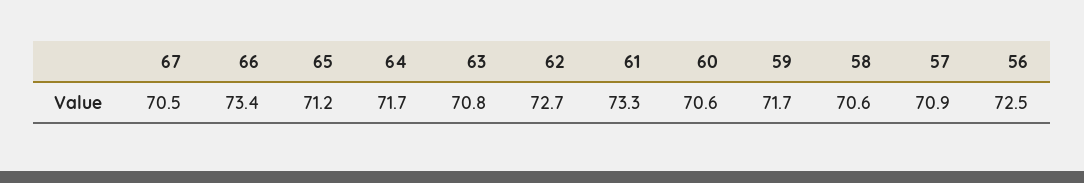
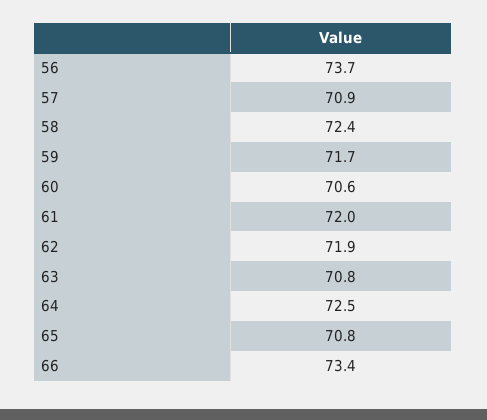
  {
-   "67": 70.5,
    "66": 73.4,
-   "65": 71.2,
+   "65": 70.8,
-   "64": 71.7,
+   "64": 72.5,
    "63": 70.8,
-   "62": 72.7,
+   "62": 71.9,
-   "61": 73.3,
+   "61": 72,
    "60": 70.6,
    "59": 71.7,
-   "58": 70.6,
+   "58": 72.4,
    "57": 70.9,
-   "56": 72.5
+   "56": 73.7
  }

